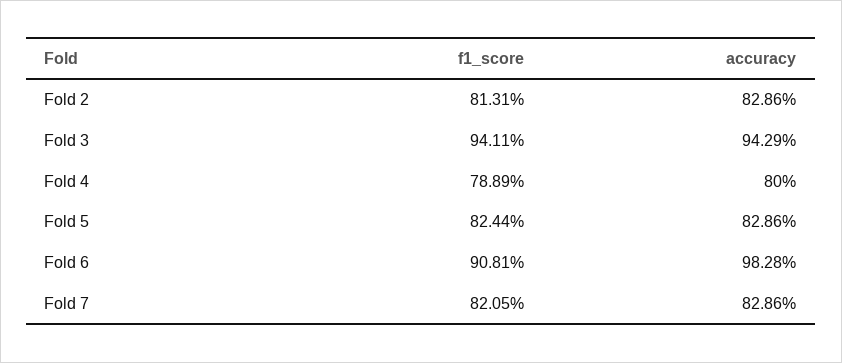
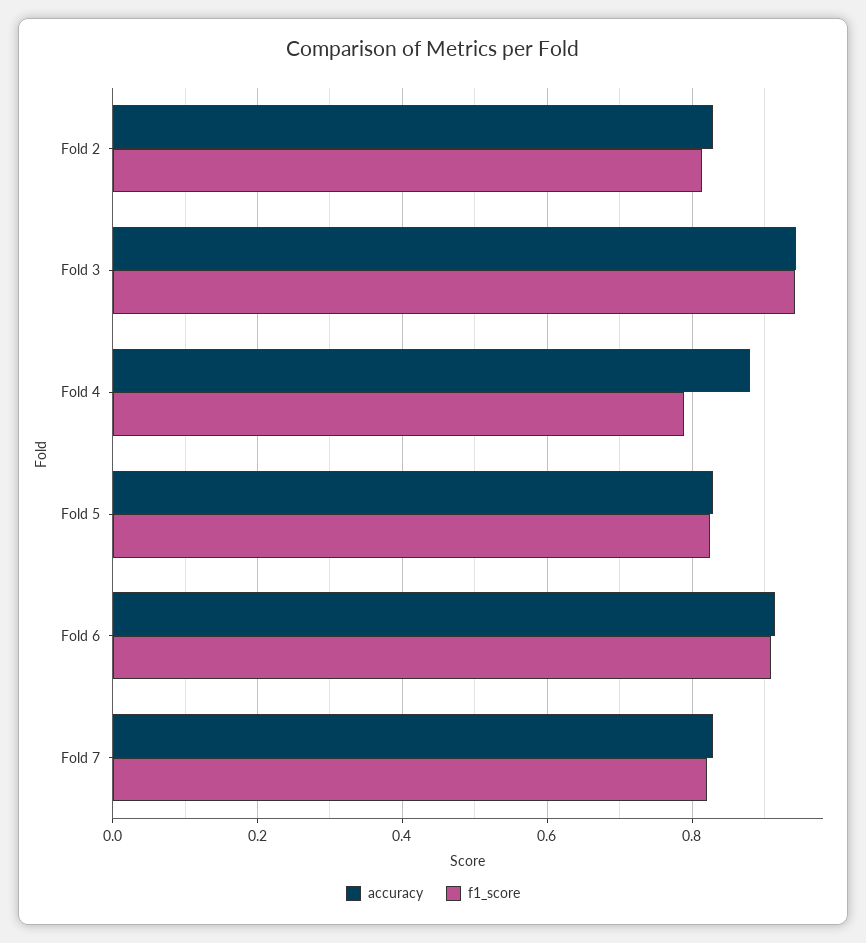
  {
    "f1_score": {
      "Fold 2": 0.8131,
      "Fold 3": 0.9411,
      "Fold 4": 0.7889,
      "Fold 5": 0.8244,
      "Fold 6": 0.9081,
      "Fold 7": 0.8205
    },
    "accuracy": {
      "Fold 2": 0.8286,
      "Fold 3": 0.9429,
-     "Fold 4": 0.8,
+     "Fold 4": 0.88,
      "Fold 5": 0.8286,
-     "Fold 6": 0.9828,
+     "Fold 6": 0.92,
      "Fold 7": 0.8286
    }
  }

